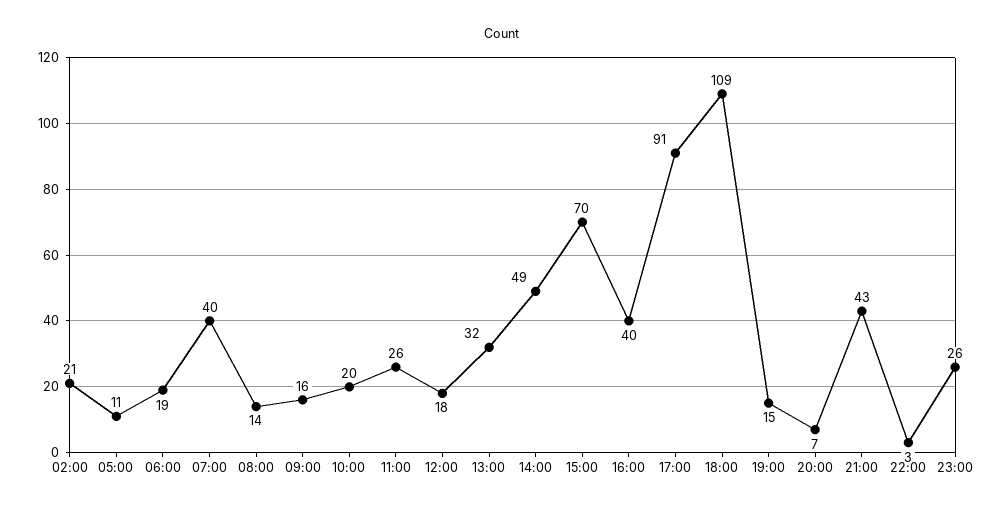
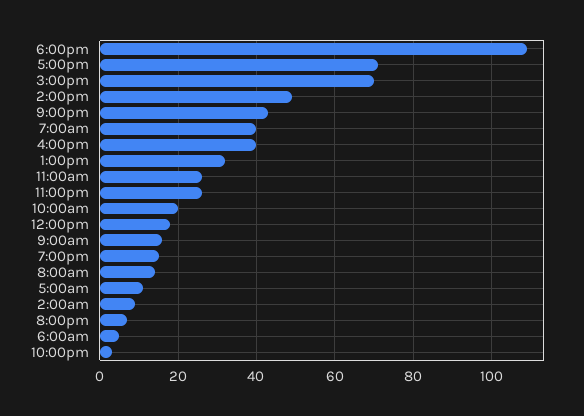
  {
-   "02:00": 21,
+   "02:00": 10,
    "05:00": 11,
-   "06:00": 19,
+   "06:00": 5,
    "07:00": 40,
    "08:00": 14,
    "09:00": 16,
    "10:00": 20,
    "11:00": 26,
    "12:00": 18,
    "13:00": 32,
    "14:00": 49,
    "15:00": 70,
    "16:00": 40,
-   "17:00": 91,
+   "17:00": 70,
    "18:00": 109,
    "19:00": 15,
    "20:00": 7,
    "21:00": 43,
    "22:00": 3,
    "23:00": 26
  }

